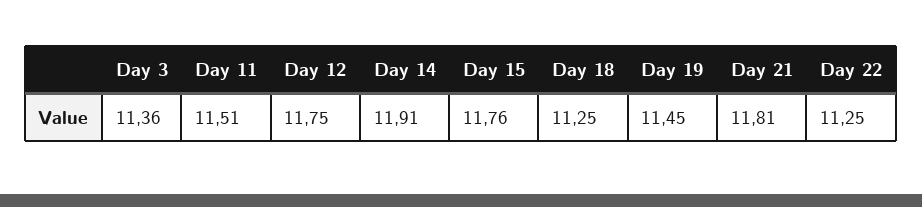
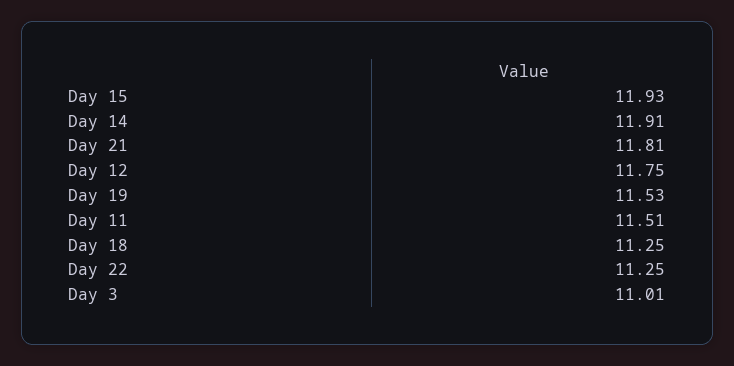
  {
-   "Day 3": 11.36,
+   "Day 3": 11.01,
    "Day 11": 11.51,
    "Day 12": 11.75,
    "Day 14": 11.91,
-   "Day 15": 11.76,
+   "Day 15": 11.93,
    "Day 18": 11.25,
-   "Day 19": 11.45,
+   "Day 19": 11.53,
    "Day 21": 11.81,
    "Day 22": 11.25
  }

